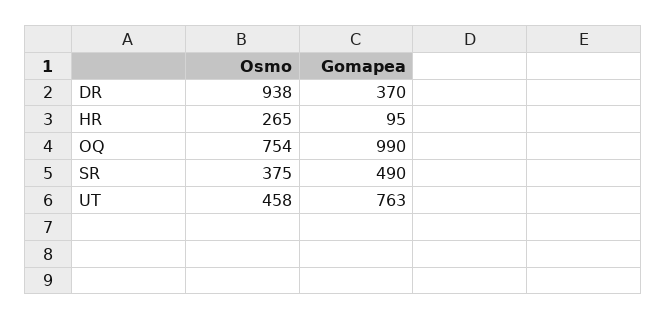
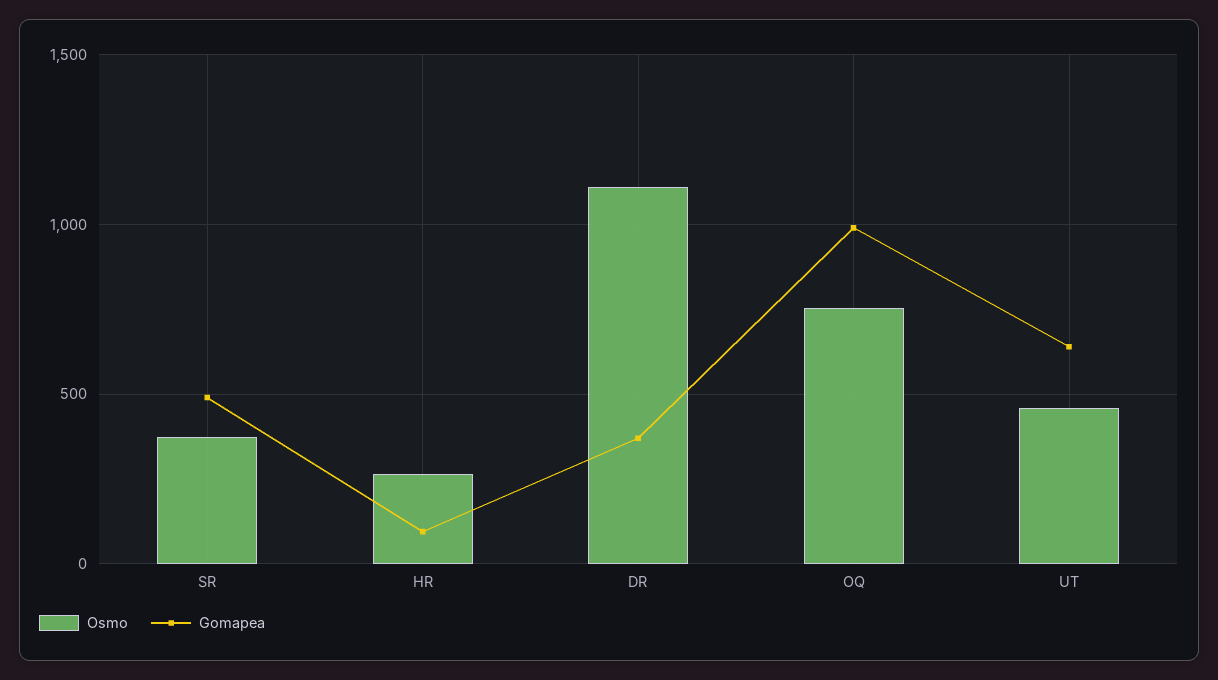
  {
    "Osmo": {
-     "DR": 938,
+     "DR": 1100,
      "HR": 265,
      "OQ": 754,
      "SR": 375,
      "UT": 458
    },
    "Gomapea": {
      "DR": 370,
      "HR": 95,
      "OQ": 990,
      "SR": 490,
-     "UT": 763
+     "UT": 650
    }
  }

